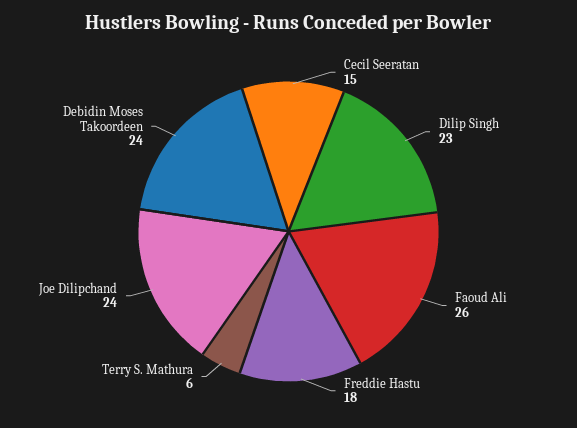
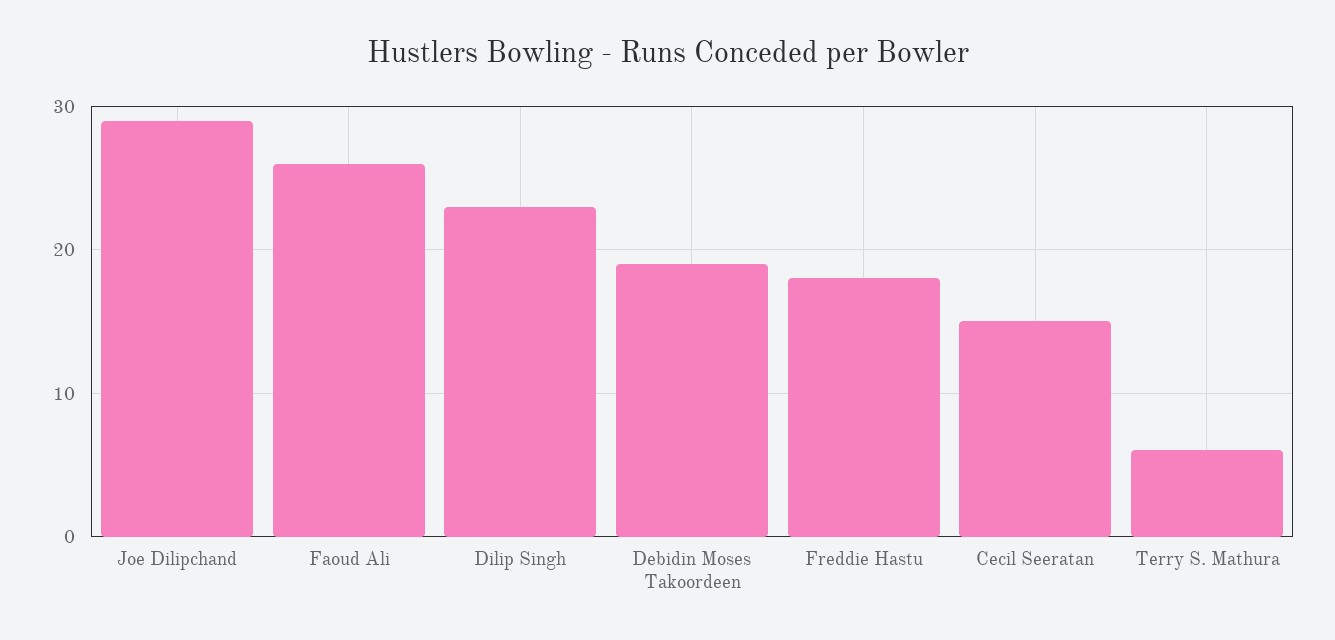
  {
    "Cecil Seeratan": 15,
    "Dilip Singh": 23,
    "Faoud Ali": 26,
    "Freddie Hastu": 18,
    "Terry S. Mathura": 6,
-   "Joe Dilipchand": 24,
+   "Joe Dilipchand": 29,
-   "Debidin Moses Takoordeen": 24
+   "Debidin Moses Takoordeen": 19
  }

